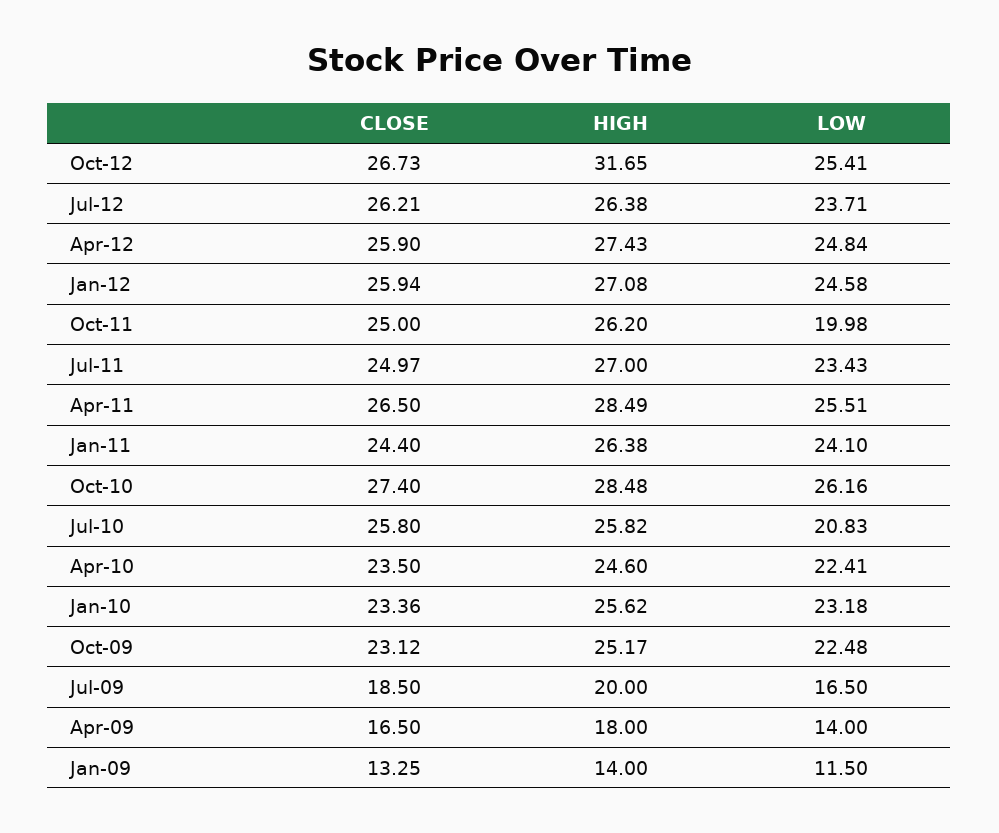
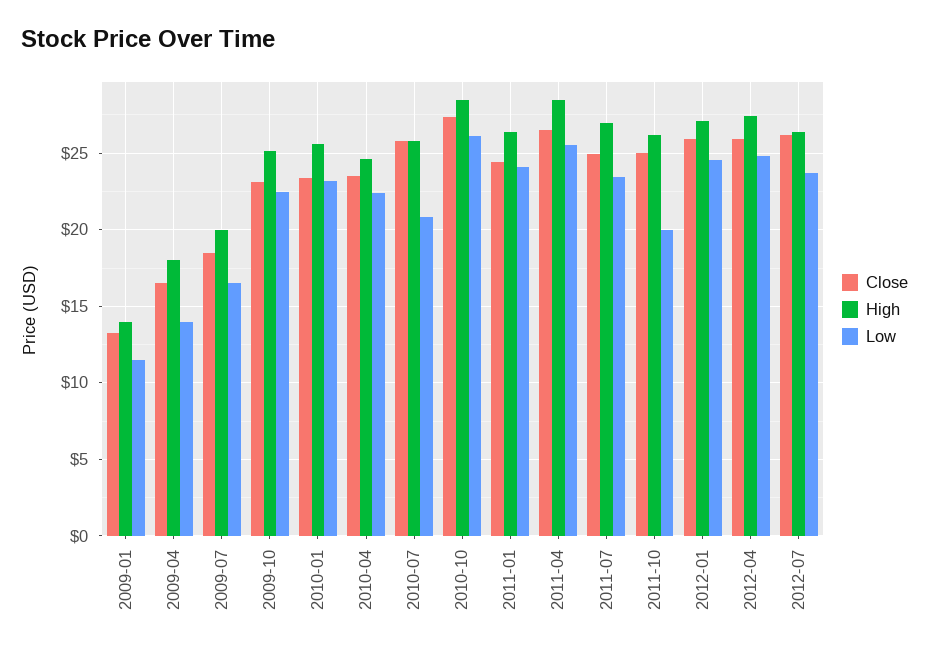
  {
    "CLOSE": {
-     "Oct-12": 26.73,
      "Jul-12": 26.21,
      "Apr-12": 25.9,
      "Jan-12": 25.94,
      "Oct-11": 25,
      "Jul-11": 24.97,
      "Apr-11": 26.5,
      "Jan-11": 24.4,
      "Oct-10": 27.4,
      "Jul-10": 25.8,
      "Apr-10": 23.5,
      "Jan-10": 23.36,
      "Oct-09": 23.12,
      "Jul-09": 18.5,
      "Apr-09": 16.5,
      "Jan-09": 13.25
    },
    "HIGH": {
-     "Oct-12": 31.65,
      "Jul-12": 26.38,
      "Apr-12": 27.43,
      "Jan-12": 27.08,
      "Oct-11": 26.2,
      "Jul-11": 27,
      "Apr-11": 28.49,
      "Jan-11": 26.38,
      "Oct-10": 28.48,
      "Jul-10": 25.82,
      "Apr-10": 24.6,
      "Jan-10": 25.62,
      "Oct-09": 25.17,
      "Jul-09": 20,
      "Apr-09": 18,
      "Jan-09": 14
    },
    "LOW": {
-     "Oct-12": 25.41,
      "Jul-12": 23.71,
      "Apr-12": 24.84,
      "Jan-12": 24.58,
      "Oct-11": 19.98,
      "Jul-11": 23.43,
      "Apr-11": 25.51,
      "Jan-11": 24.1,
      "Oct-10": 26.16,
      "Jul-10": 20.83,
      "Apr-10": 22.41,
      "Jan-10": 23.18,
      "Oct-09": 22.48,
      "Jul-09": 16.5,
      "Apr-09": 14,
      "Jan-09": 11.5
    }
  }

